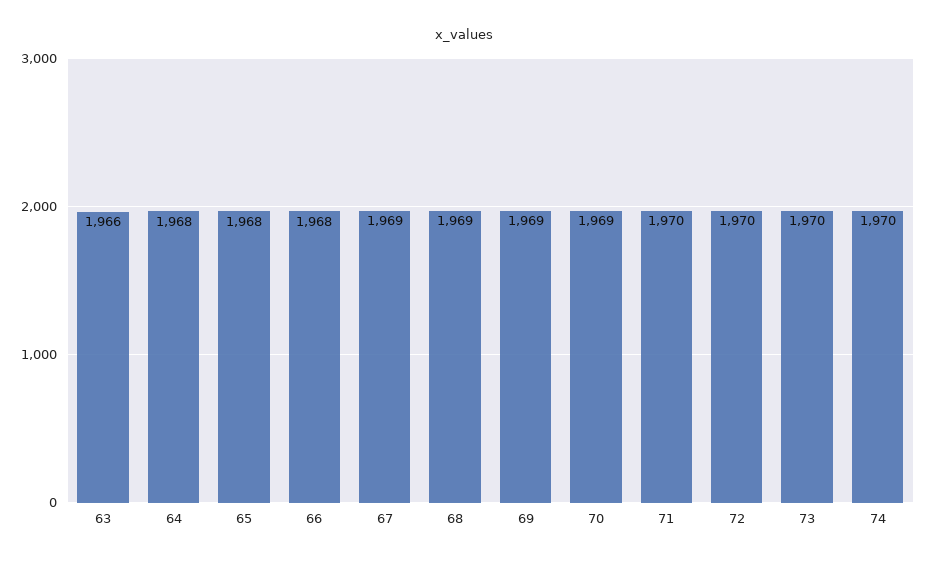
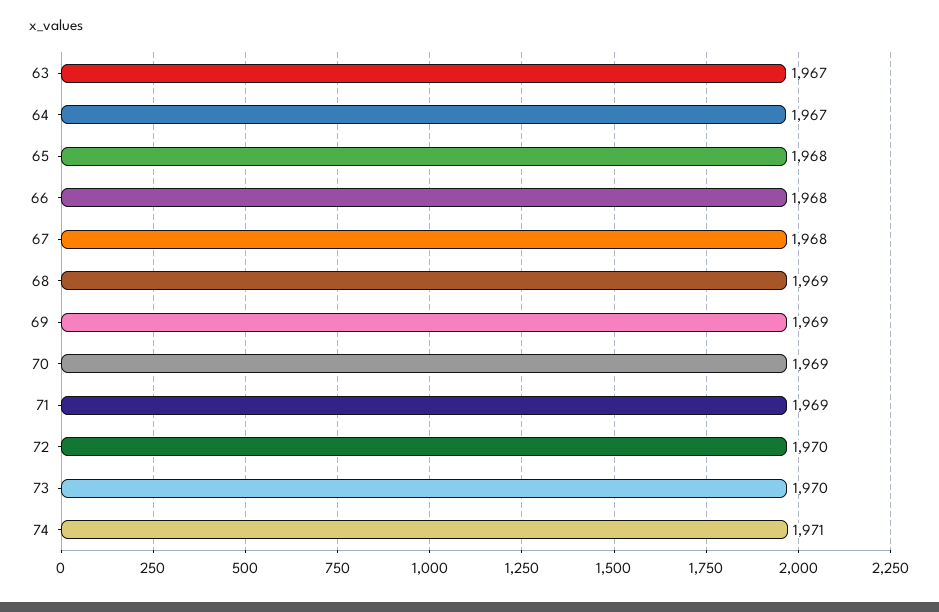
  {
-   "63": 1966,
+   "63": 1967,
-   "64": 1968,
+   "64": 1967,
    "65": 1968,
    "66": 1968,
-   "67": 1969,
+   "67": 1968,
    "68": 1969,
    "69": 1969,
    "70": 1969,
-   "71": 1970,
+   "71": 1969,
    "72": 1970,
    "73": 1970,
-   "74": 1970
+   "74": 1971
  }

